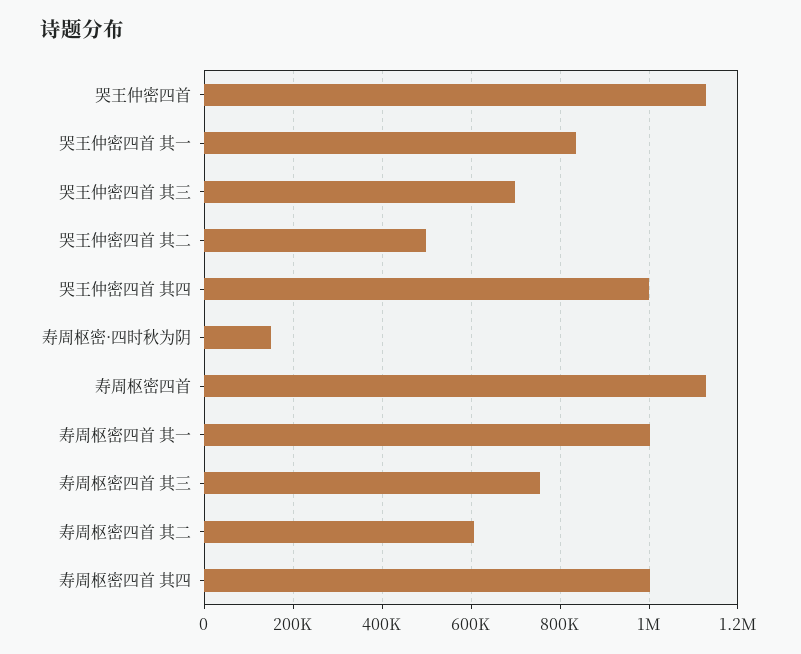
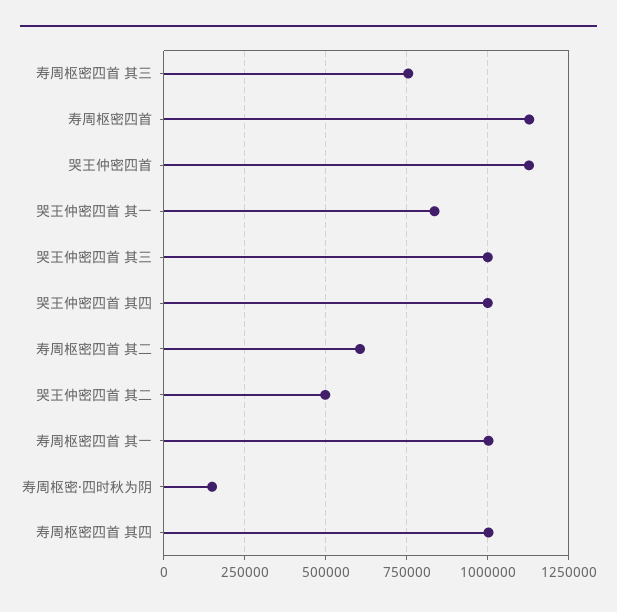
  {
    "哭王仲密四首": 1120000,
    "哭王仲密四首 其一": 840000,
-   "哭王仲密四首 其三": 700000,
+   "哭王仲密四首 其三": 1000000,
    "哭王仲密四首 其二": 500000,
    "哭王仲密四首 其四": 1000000,
    "寿周枢密·四时秋为阴": 140000,
    "寿周枢密四首": 1120000,
    "寿周枢密四首 其一": 1000000,
    "寿周枢密四首 其三": 760000,
    "寿周枢密四首 其二": 600000,
    "寿周枢密四首 其四": 1000000
  }

